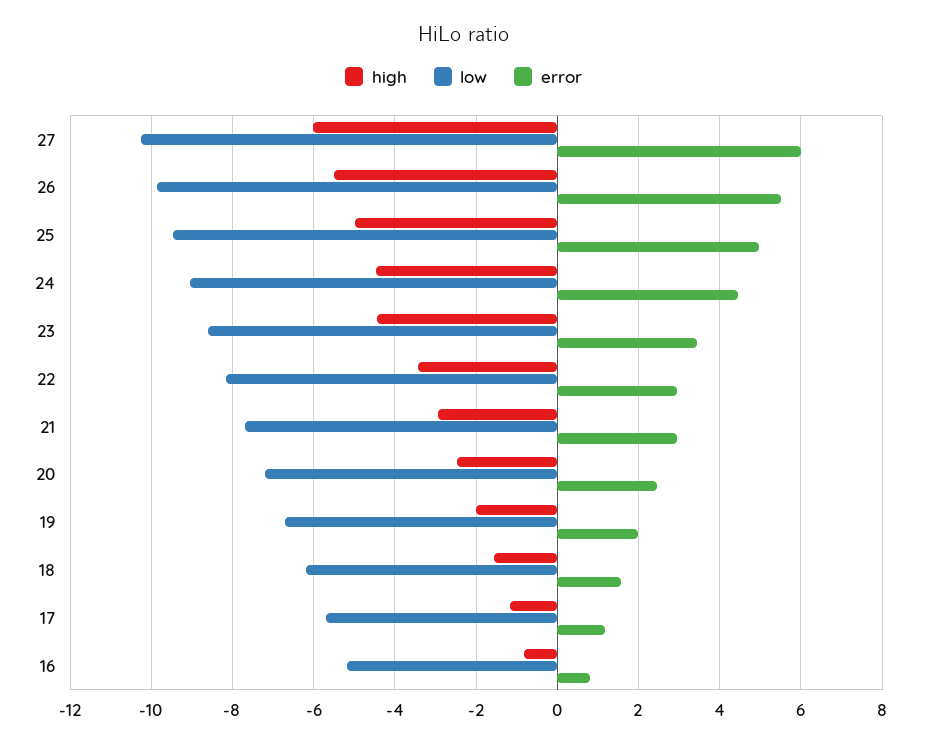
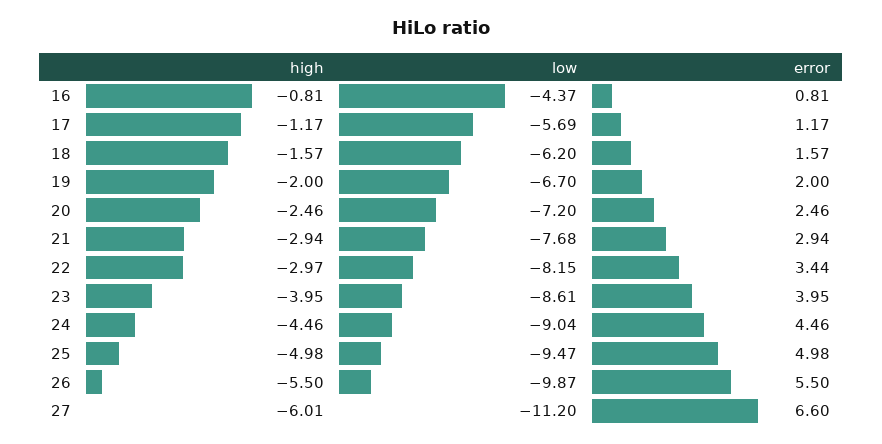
  {
    "high": {
      "27": -6.01,
      "26": -5.5,
      "25": -4.98,
      "24": -4.46,
-     "23": -4.4,
+     "23": -3.95,
-     "22": -3.4,
+     "22": -2.97,
      "21": -2.94,
      "20": -2.46,
      "19": -2,
      "18": -1.57,
      "17": -1.17,
      "16": -0.81
    },
    "low": {
-     "27": -10.2,
+     "27": -11.2,
      "26": -9.87,
      "25": -9.47,
      "24": -9.04,
      "23": -8.61,
      "22": -8.15,
      "21": -7.68,
      "20": -7.2,
      "19": -6.7,
      "18": -6.2,
      "17": -5.69,
-     "16": -5.2
+     "16": -4.37
    },
    "error": {
-     "27": 6,
+     "27": 6.6,
      "26": 5.5,
      "25": 4.98,
      "24": 4.46,
-     "23": 3.4,
+     "23": 3.95,
-     "22": 3,
+     "22": 3.44,
      "21": 2.94,
      "20": 2.46,
      "19": 2,
      "18": 1.57,
      "17": 1.17,
      "16": 0.81
    }
  }

